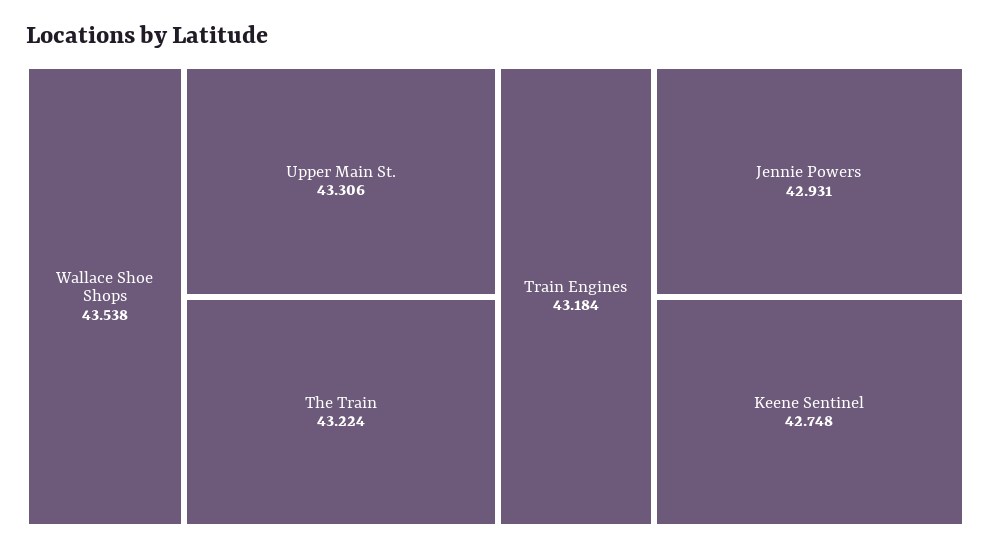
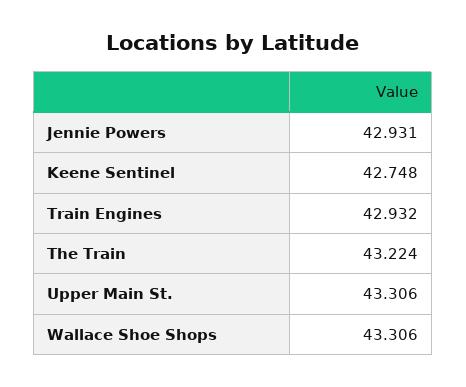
  {
-   "Wallace Shoe Shops": 43.538,
+   "Wallace Shoe Shops": 43.306,
    "Upper Main St.": 43.306,
    "The Train": 43.224,
-   "Train Engines": 43.184,
+   "Train Engines": 42.932,
    "Jennie Powers": 42.931,
    "Keene Sentinel": 42.748
  }

